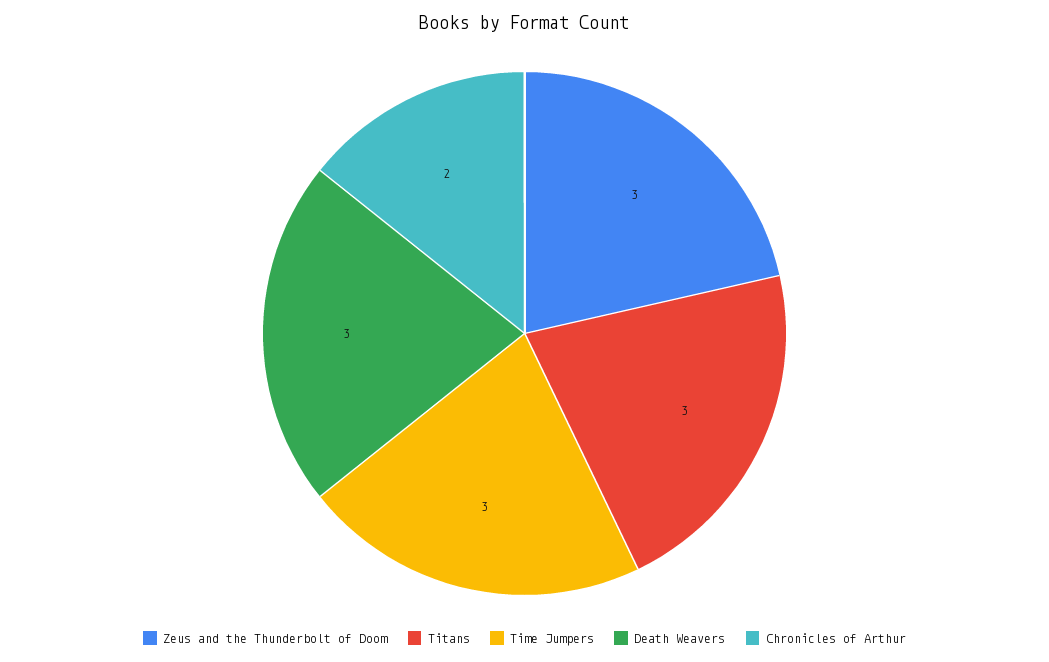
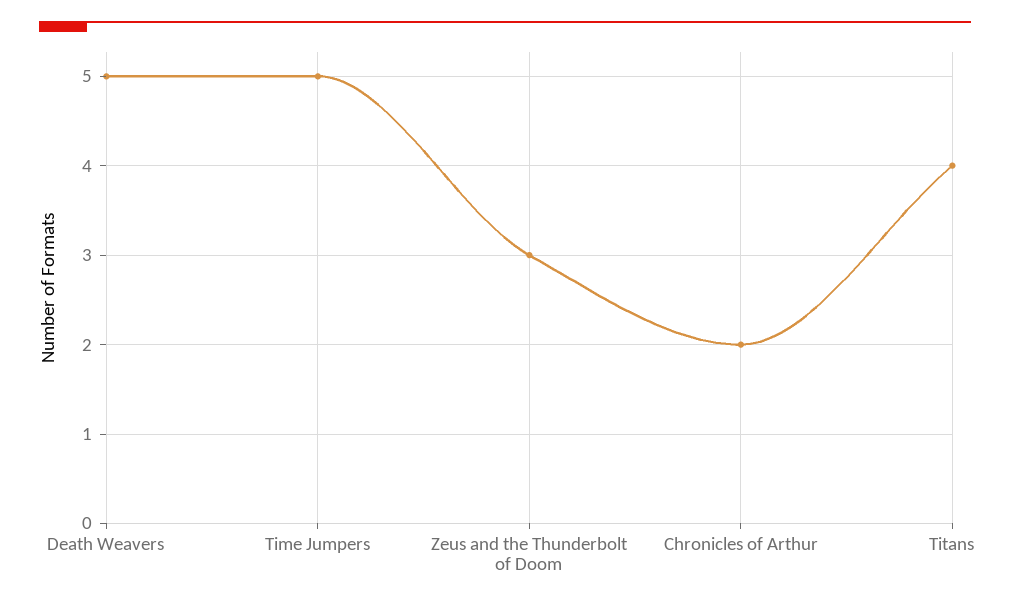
  {
    "Zeus and the Thunderbolt of Doom": 3,
-   "Titans": 3,
+   "Titans": 4,
-   "Time Jumpers": 3,
+   "Time Jumpers": 5,
-   "Death Weavers": 3,
+   "Death Weavers": 5,
    "Chronicles of Arthur": 2
  }

